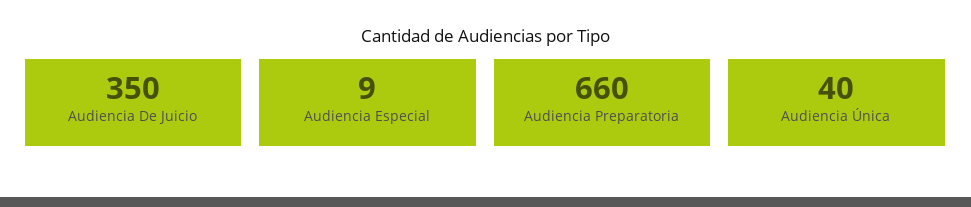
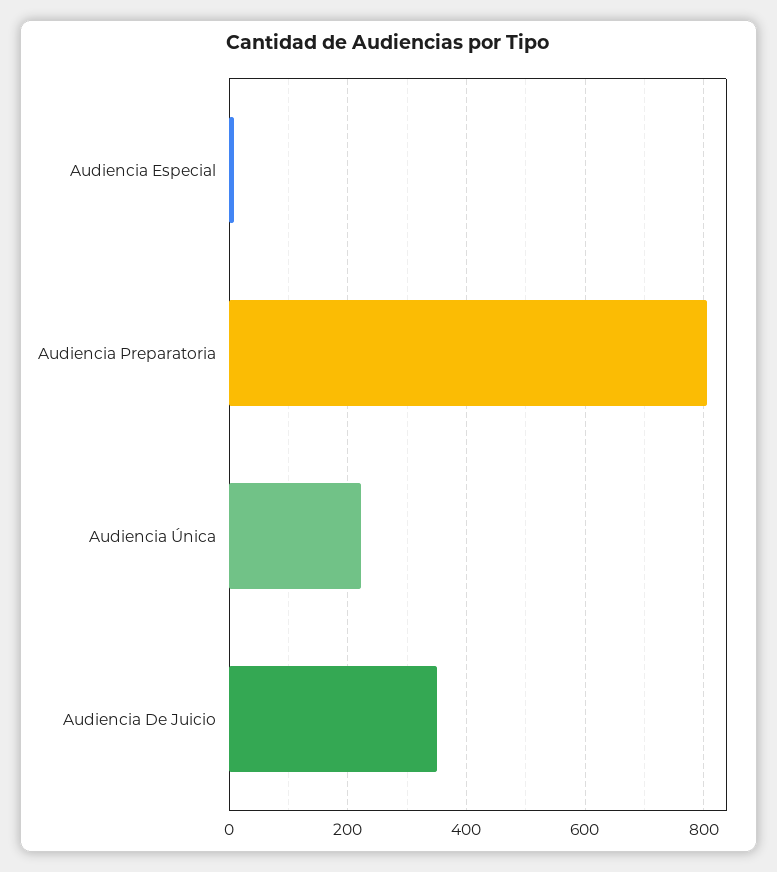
  {
    "Audiencia De Juicio": 350,
    "Audiencia Especial": 9,
-   "Audiencia Preparatoria": 660,
+   "Audiencia Preparatoria": 800,
-   "Audiencia Única": 40
+   "Audiencia Única": 220
  }

